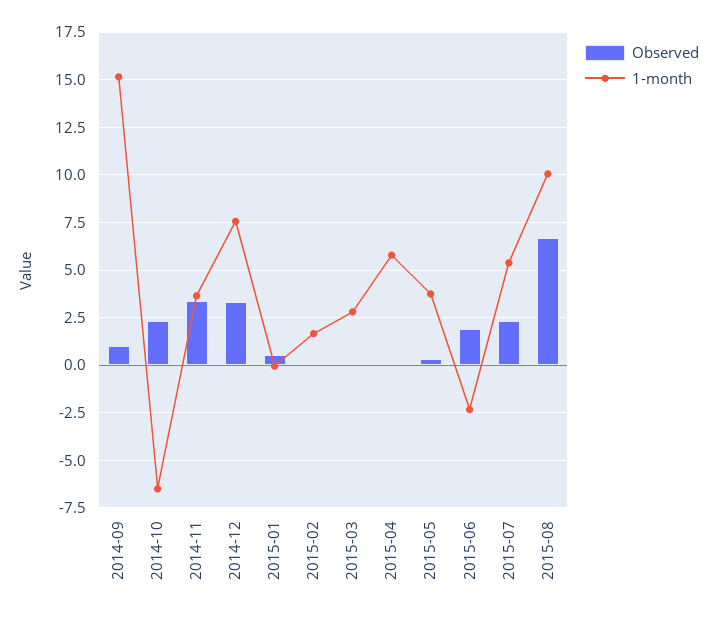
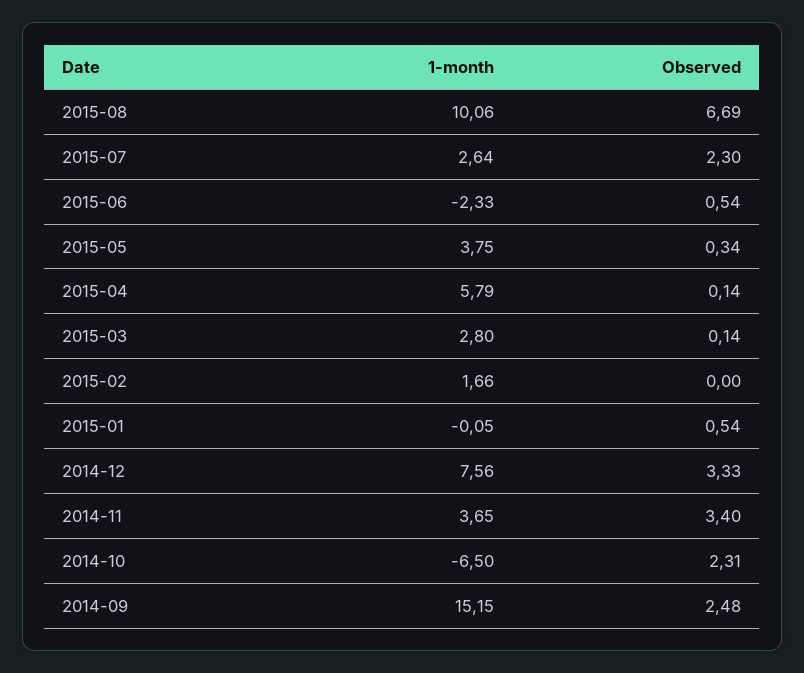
  {
    "Observed": {
-     "2014-09": 1,
+     "2014-09": 2.48,
      "2014-10": 2.31,
      "2014-11": 3.4,
      "2014-12": 3.33,
      "2015-01": 0.54,
      "2015-02": 0,
      "2015-03": 0.14,
      "2015-04": 0.14,
      "2015-05": 0.34,
-     "2015-06": 2,
+     "2015-06": 0.54,
      "2015-07": 2.3,
      "2015-08": 6.69
    },
    "1-month": {
      "2014-09": 15.15,
      "2014-10": -6.5,
      "2014-11": 3.65,
      "2014-12": 7.56,
      "2015-01": -0.05,
      "2015-02": 1.66,
      "2015-03": 2.8,
      "2015-04": 5.79,
      "2015-05": 3.75,
      "2015-06": -2.33,
-     "2015-07": 5.5,
+     "2015-07": 2.64,
      "2015-08": 10.06
    }
  }

